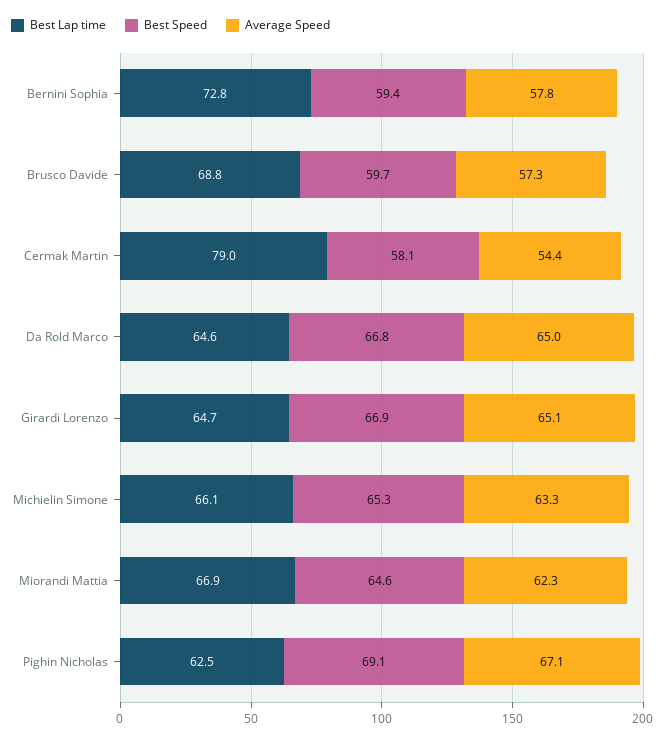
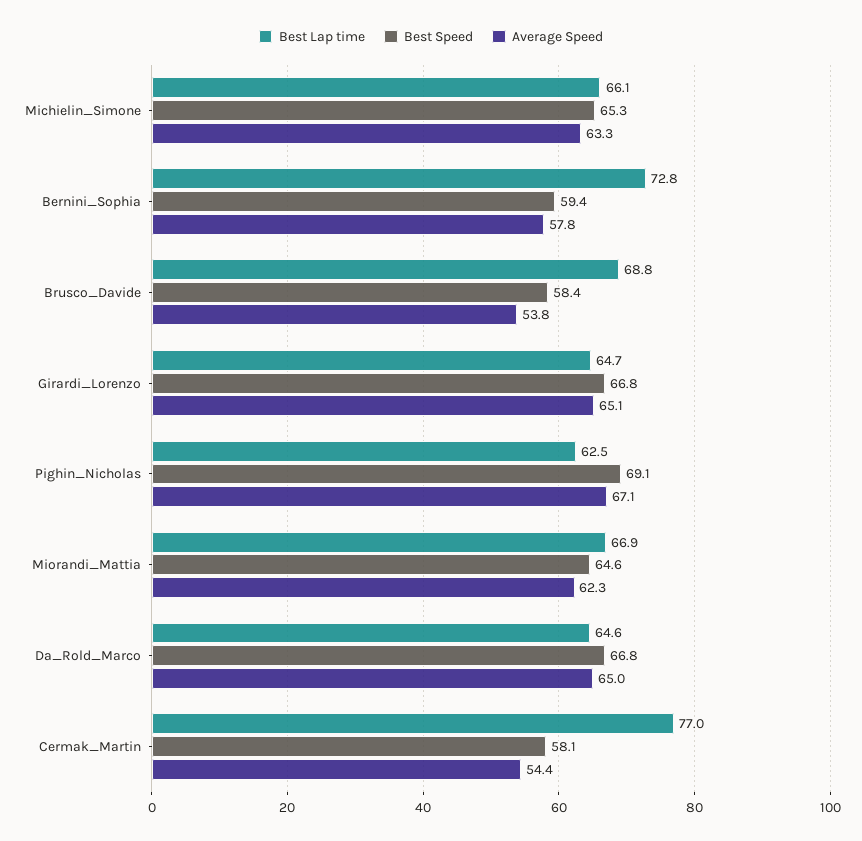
  {
    "Best Lap time": {
      "Bernini Sophia": 72.8,
      "Brusco Davide": 68.8,
-     "Cermak Martin": 79,
+     "Cermak Martin": 77,
      "Da Rold Marco": 64.6,
      "Girardi Lorenzo": 64.7,
      "Michielin Simone": 66.1,
      "Miorandi Mattia": 66.9,
      "Pighin Nicholas": 62.5
    },
    "Best Speed": {
      "Bernini Sophia": 59.4,
-     "Brusco Davide": 59.7,
+     "Brusco Davide": 58.4,
      "Cermak Martin": 58.1,
      "Da Rold Marco": 66.8,
-     "Girardi Lorenzo": 66.9,
+     "Girardi Lorenzo": 66.8,
      "Michielin Simone": 65.3,
      "Miorandi Mattia": 64.6,
      "Pighin Nicholas": 69.1
    },
    "Average Speed": {
      "Bernini Sophia": 57.8,
-     "Brusco Davide": 57.3,
+     "Brusco Davide": 53.8,
      "Cermak Martin": 54.4,
      "Da Rold Marco": 65,
      "Girardi Lorenzo": 65.1,
      "Michielin Simone": 63.3,
      "Miorandi Mattia": 62.3,
      "Pighin Nicholas": 67.1
    }
  }

